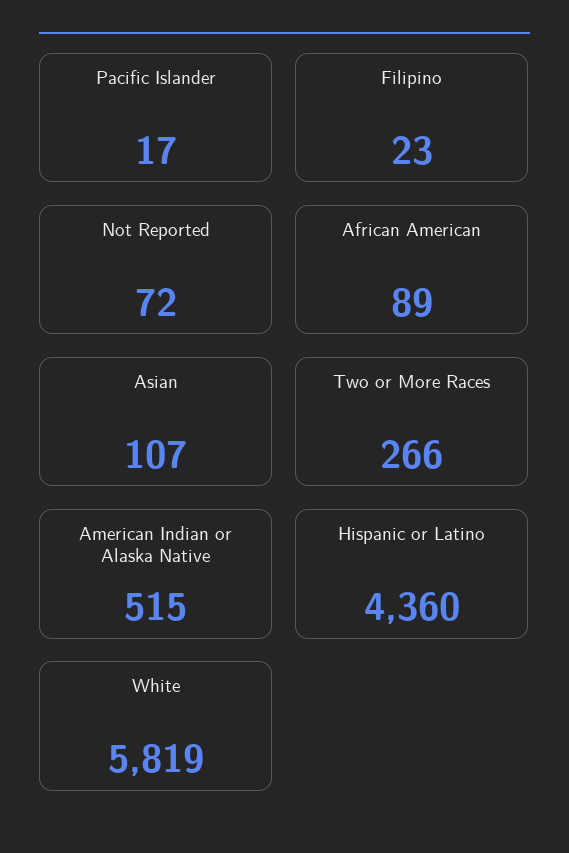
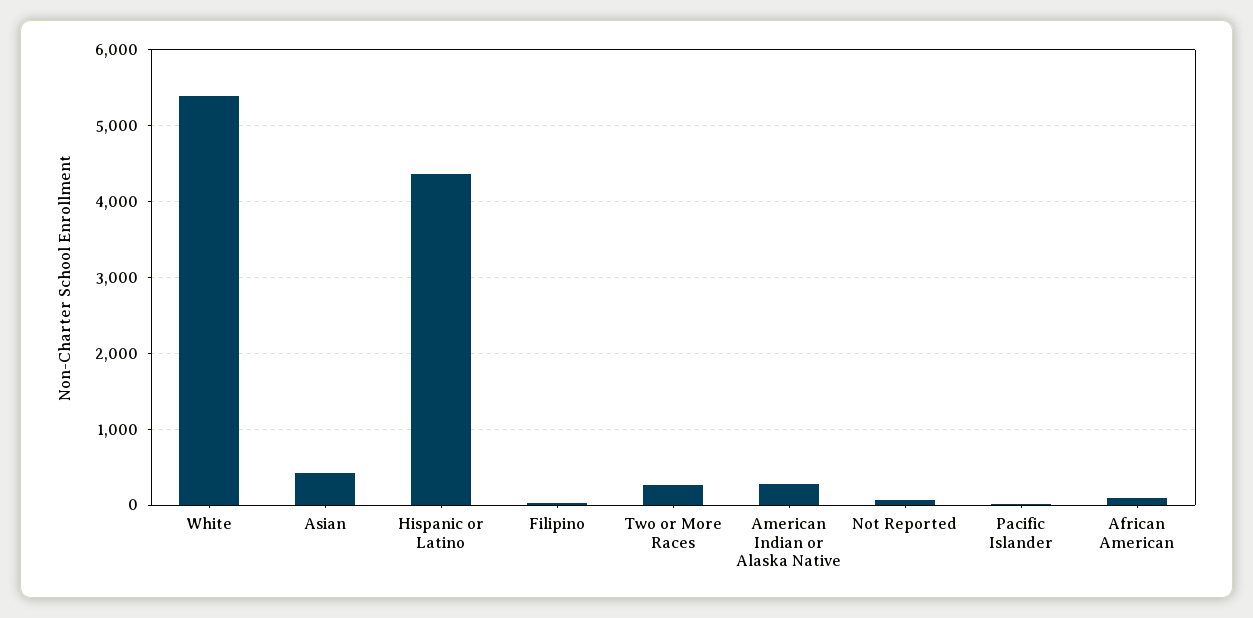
  {
    "Pacific Islander": 17,
    "Filipino": 23,
    "Not Reported": 72,
    "African American": 89,
-   "Asian": 107,
+   "Asian": 400,
    "Two or More Races": 266,
-   "American Indian or Alaska Native": 515,
+   "American Indian or Alaska Native": 300,
    "Hispanic or Latino": 4360,
-   "White": 5819
+   "White": 5400
  }

